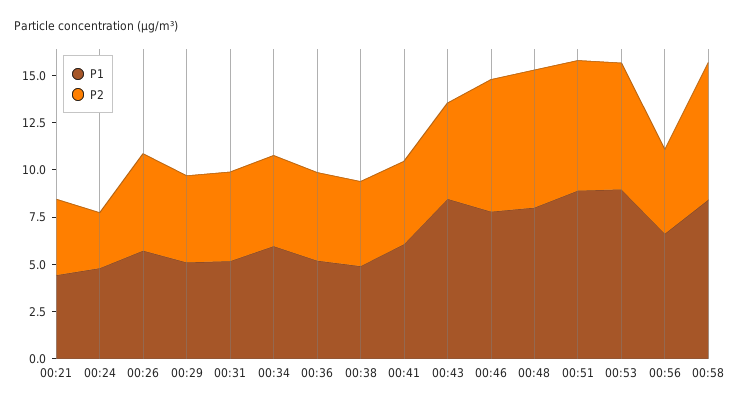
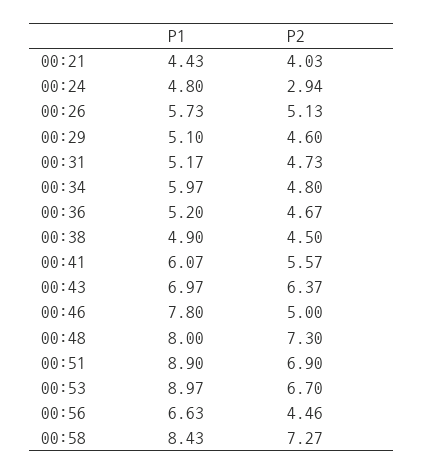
  {
    "P1": {
      "00:21": 4.43,
      "00:24": 4.8,
      "00:26": 5.73,
      "00:29": 5.1,
      "00:31": 5.17,
      "00:34": 5.97,
      "00:36": 5.2,
      "00:38": 4.9,
      "00:41": 6.07,
-     "00:43": 8.5,
+     "00:43": 6.97,
      "00:46": 7.8,
      "00:48": 8,
      "00:51": 8.9,
      "00:53": 8.97,
      "00:56": 6.63,
      "00:58": 8.43
    },
    "P2": {
      "00:21": 4.03,
      "00:24": 2.94,
      "00:26": 5.13,
      "00:29": 4.6,
      "00:31": 4.73,
      "00:34": 4.8,
      "00:36": 4.67,
      "00:38": 4.5,
-     "00:41": 4.5,
+     "00:41": 5.57,
-     "00:43": 5,
+     "00:43": 6.37,
-     "00:46": 7,
+     "00:46": 5,
      "00:48": 7.3,
      "00:51": 6.9,
      "00:53": 6.7,
      "00:56": 4.46,
      "00:58": 7.27
    }
  }

